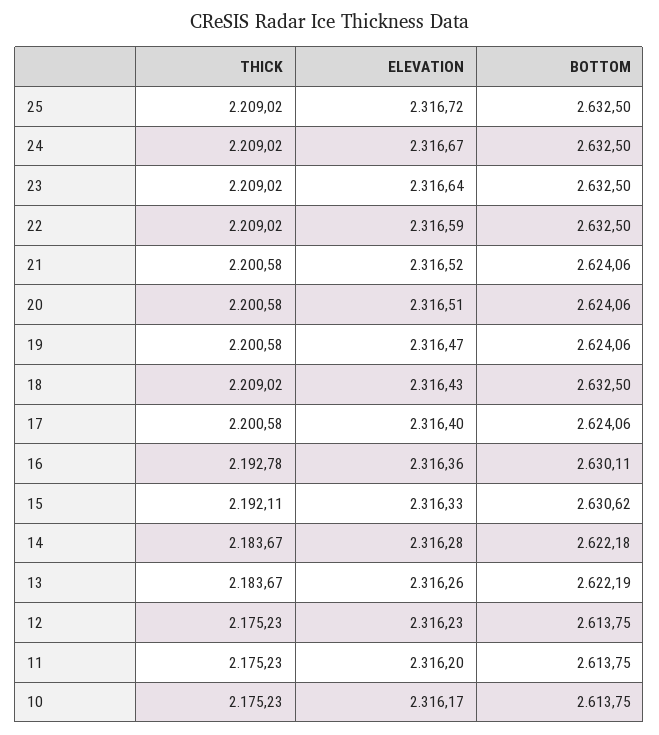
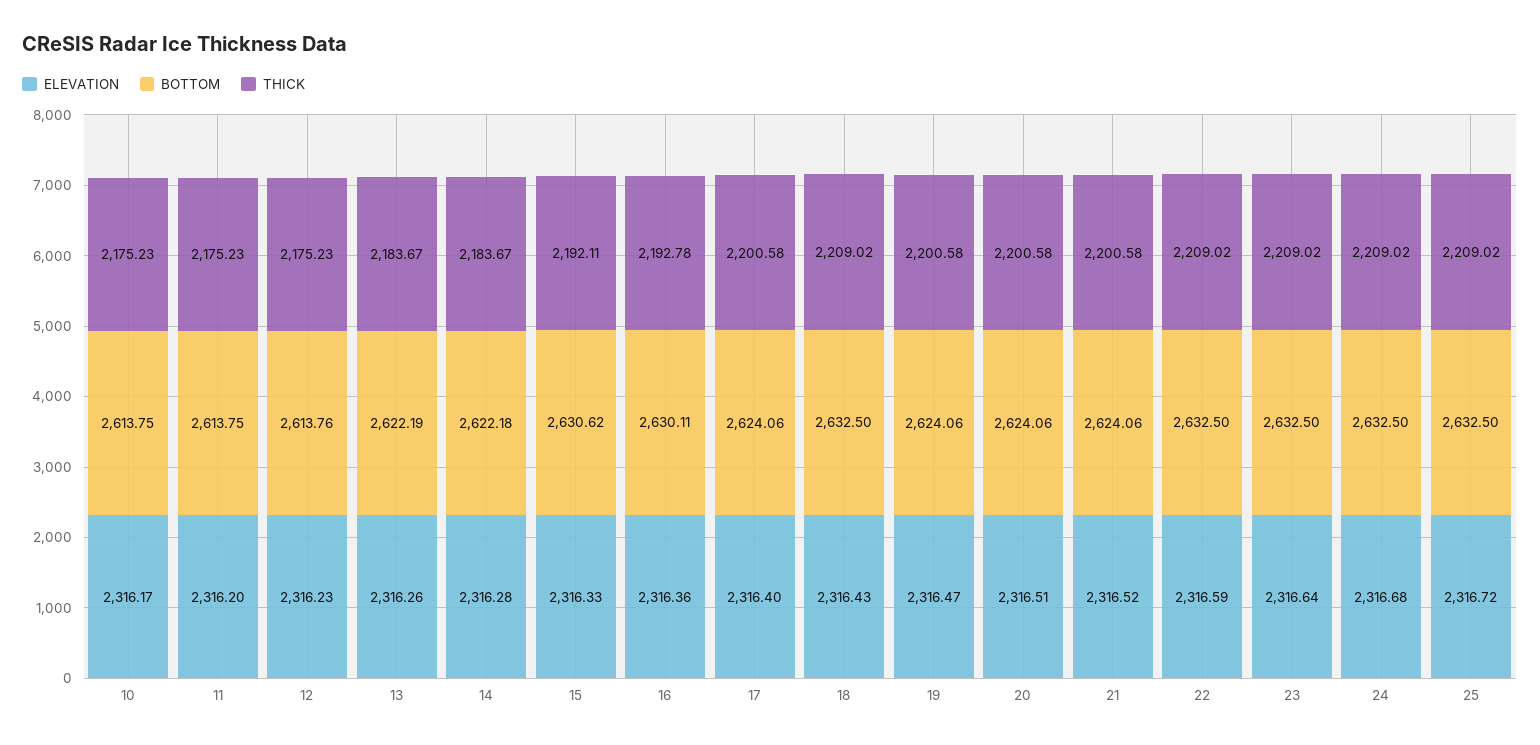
  {
    "THICK": {
      "25": 2209.02,
      "24": 2209.02,
      "23": 2209.02,
      "22": 2209.02,
      "21": 2200.58,
      "20": 2200.58,
      "19": 2200.58,
      "18": 2209.02,
      "17": 2200.58,
      "16": 2192.78,
      "15": 2192.11,
      "14": 2183.67,
      "13": 2183.67,
      "12": 2175.23,
      "11": 2175.23,
      "10": 2175.23
    },
    "ELEVATION": {
      "25": 2316.72,
-     "24": 2316.67,
+     "24": 2316.68,
      "23": 2316.64,
      "22": 2316.59,
      "21": 2316.52,
      "20": 2316.51,
      "19": 2316.47,
      "18": 2316.43,
      "17": 2316.4,
      "16": 2316.36,
      "15": 2316.33,
      "14": 2316.28,
      "13": 2316.26,
      "12": 2316.23,
      "11": 2316.2,
      "10": 2316.17
    },
    "BOTTOM": {
      "25": 2632.5,
      "24": 2632.5,
      "23": 2632.5,
      "22": 2632.5,
      "21": 2624.06,
      "20": 2624.06,
      "19": 2624.06,
      "18": 2632.5,
      "17": 2624.06,
      "16": 2630.11,
      "15": 2630.62,
      "14": 2622.18,
      "13": 2622.19,
-     "12": 2613.75,
+     "12": 2613.76,
      "11": 2613.75,
      "10": 2613.75
    }
  }

